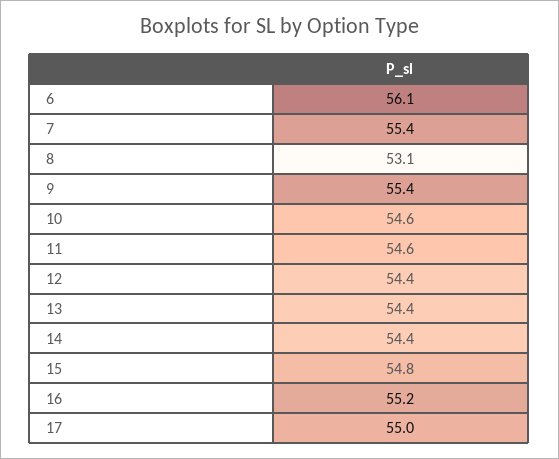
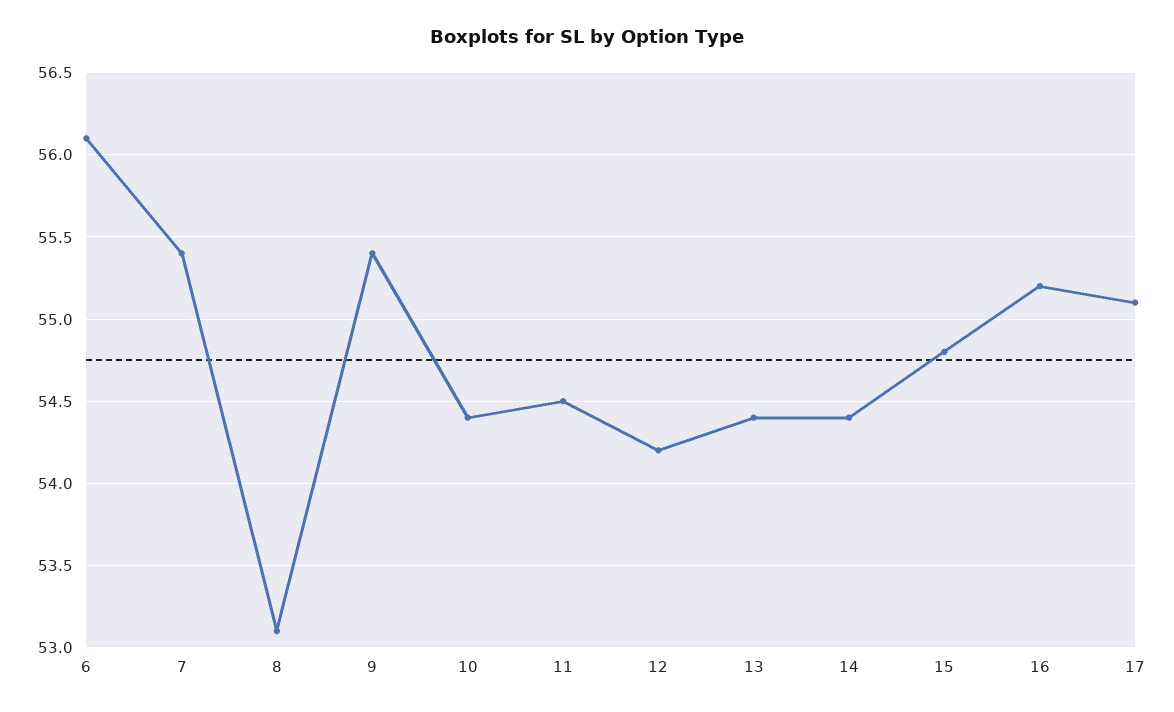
  {
    "6": 56.1,
    "7": 55.4,
    "8": 53.1,
    "9": 55.4,
-   "10": 54.6,
+   "10": 54.4,
-   "11": 54.6,
+   "11": 54.5,
-   "12": 54.4,
+   "12": 54.2,
    "13": 54.4,
    "14": 54.4,
    "15": 54.8,
    "16": 55.2,
-   "17": 55
+   "17": 55.1
  }

